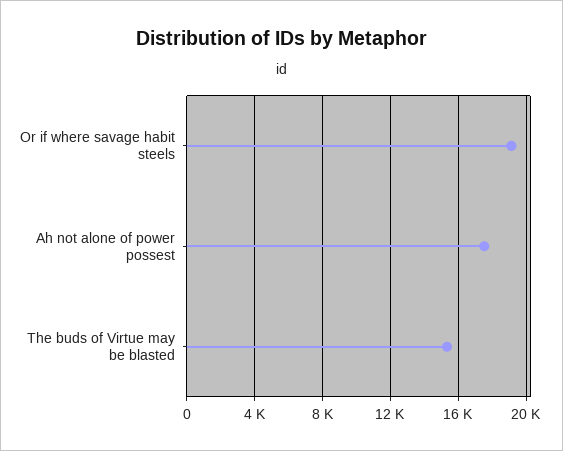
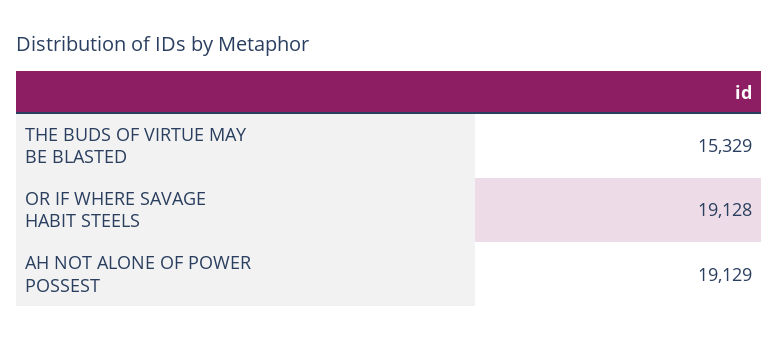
  {
    "Or if where savage habit steels": 19128,
-   "Ah not alone of power possest": 17500,
+   "Ah not alone of power possest": 19129,
    "The buds of Virtue may be blasted": 15329
  }

